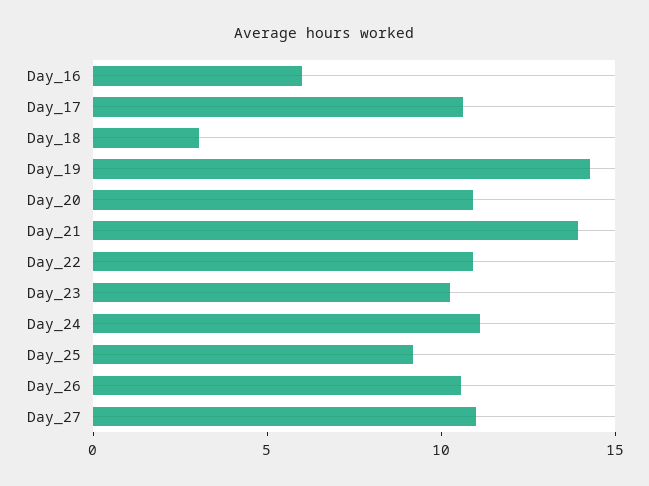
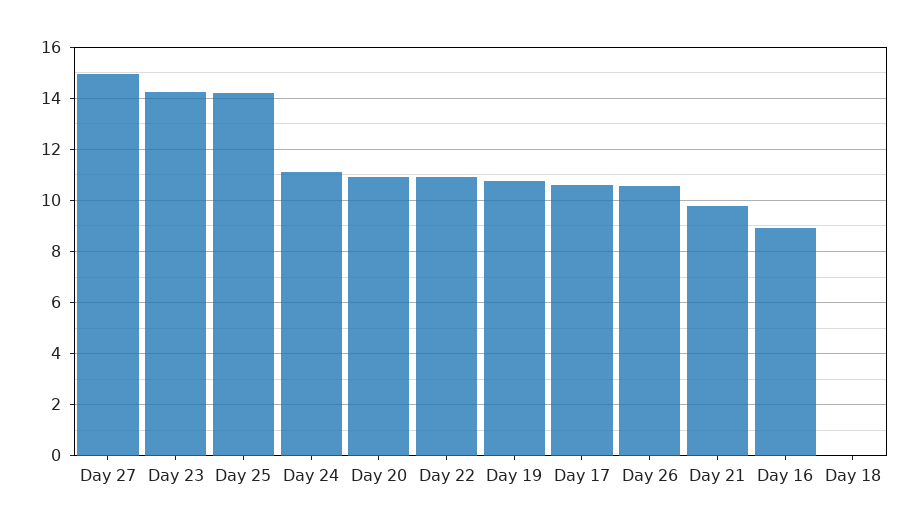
  {
-   "Day_16": 6,
+   "Day_16": 9,
    "Day_17": 10.5,
-   "Day_18": 3,
+   "Day_18": 0,
-   "Day_19": 14,
+   "Day_19": 10.75,
    "Day_20": 11,
-   "Day_21": 14,
+   "Day_21": 9.75,
    "Day_22": 11,
-   "Day_23": 10,
+   "Day_23": 14.25,
    "Day_24": 11,
-   "Day_25": 9,
+   "Day_25": 14.25,
    "Day_26": 10.5,
-   "Day_27": 11
+   "Day_27": 15
  }

